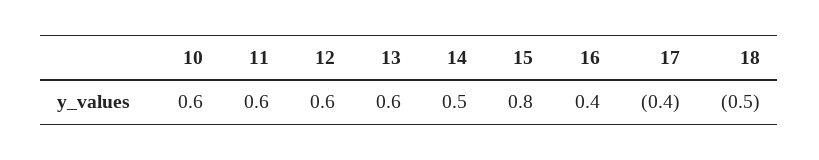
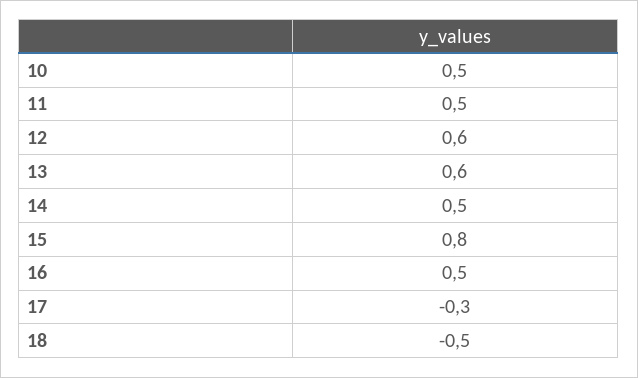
  {
-   "10": 0.6,
+   "10": 0.5,
-   "11": 0.6,
+   "11": 0.5,
    "12": 0.6,
    "13": 0.6,
    "14": 0.5,
    "15": 0.8,
-   "16": 0.4,
+   "16": 0.5,
-   "17": -0.4,
+   "17": -0.3,
    "18": -0.5
  }

